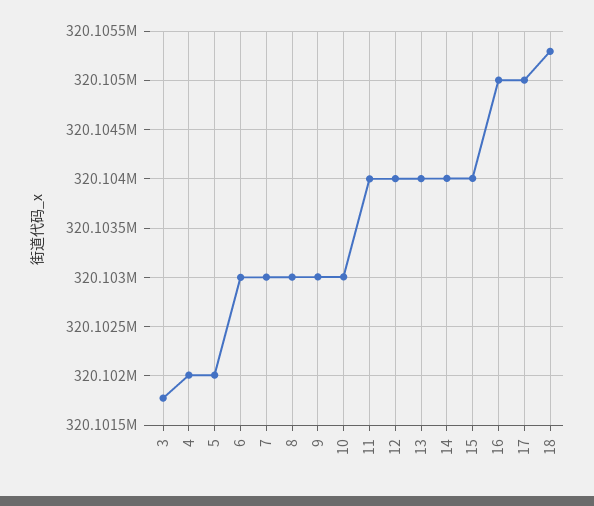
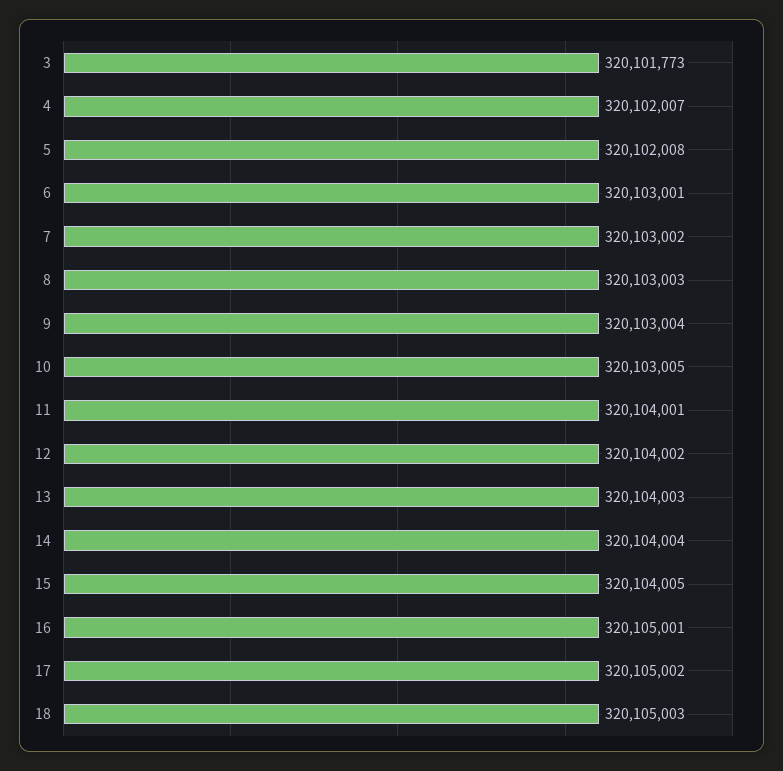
  {
    "3": 320101773,
    "4": 320102007,
    "5": 320102008,
    "6": 320103001,
    "7": 320103002,
    "8": 320103003,
    "9": 320103004,
    "10": 320103005,
    "11": 320104001,
    "12": 320104002,
    "13": 320104003,
    "14": 320104004,
    "15": 320104005,
    "16": 320105001,
    "17": 320105002,
-   "18": 320105300
+   "18": 320105003
  }

